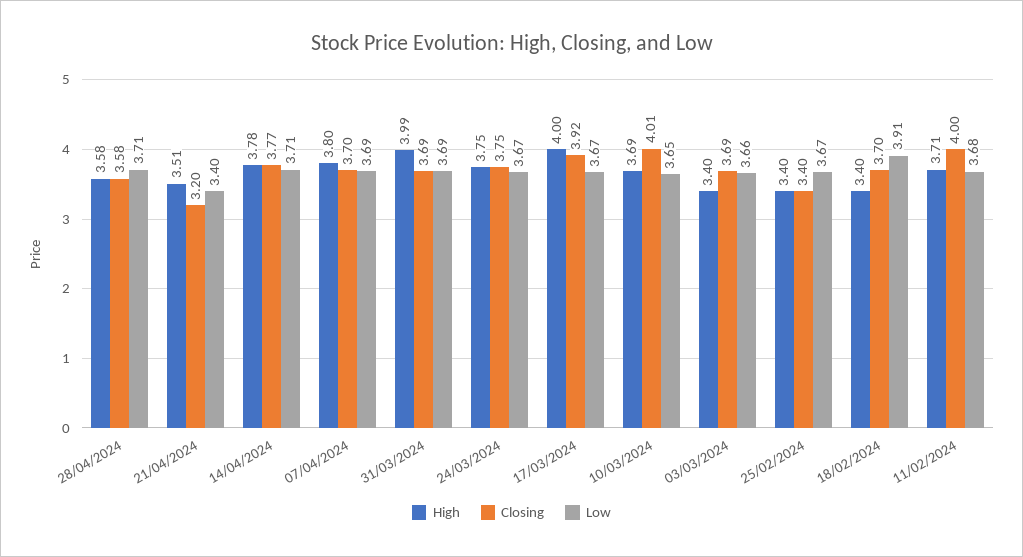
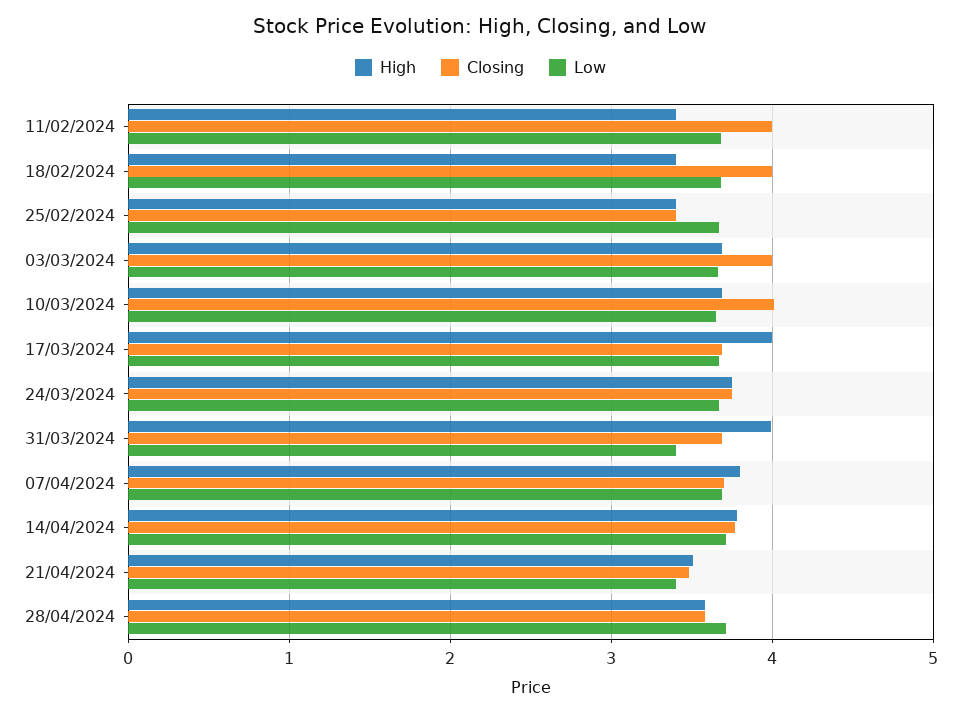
  {
    "High": {
      "28/04/2024": 3.58,
      "21/04/2024": 3.51,
      "14/04/2024": 3.78,
      "07/04/2024": 3.8,
      "31/03/2024": 3.99,
      "24/03/2024": 3.75,
      "17/03/2024": 4,
      "10/03/2024": 3.69,
-     "03/03/2024": 3.4,
+     "03/03/2024": 3.7,
      "25/02/2024": 3.4,
      "18/02/2024": 3.4,
-     "11/02/2024": 3.71
+     "11/02/2024": 3.4
    },
    "Closing": {
      "28/04/2024": 3.58,
-     "21/04/2024": 3.2,
+     "21/04/2024": 3.5,
      "14/04/2024": 3.77,
      "07/04/2024": 3.7,
      "31/03/2024": 3.69,
      "24/03/2024": 3.75,
-     "17/03/2024": 3.92,
+     "17/03/2024": 3.7,
      "10/03/2024": 4.01,
-     "03/03/2024": 3.69,
+     "03/03/2024": 4,
      "25/02/2024": 3.4,
-     "18/02/2024": 3.7,
+     "18/02/2024": 4,
      "11/02/2024": 4
    },
    "Low": {
      "28/04/2024": 3.71,
      "21/04/2024": 3.4,
      "14/04/2024": 3.71,
      "07/04/2024": 3.69,
-     "31/03/2024": 3.69,
+     "31/03/2024": 3.4,
      "24/03/2024": 3.67,
      "17/03/2024": 3.67,
      "10/03/2024": 3.65,
      "03/03/2024": 3.66,
      "25/02/2024": 3.67,
-     "18/02/2024": 3.91,
+     "18/02/2024": 3.7,
      "11/02/2024": 3.68
    }
  }

